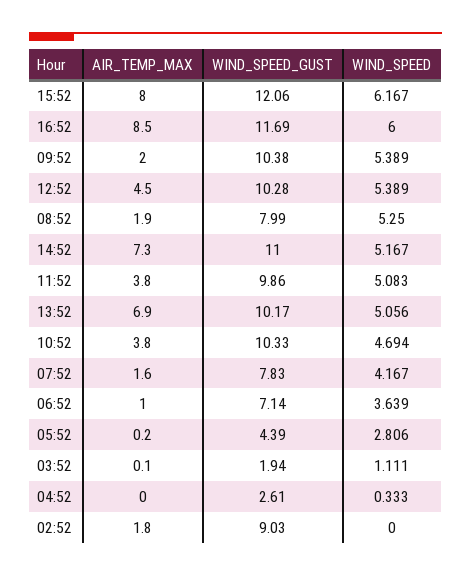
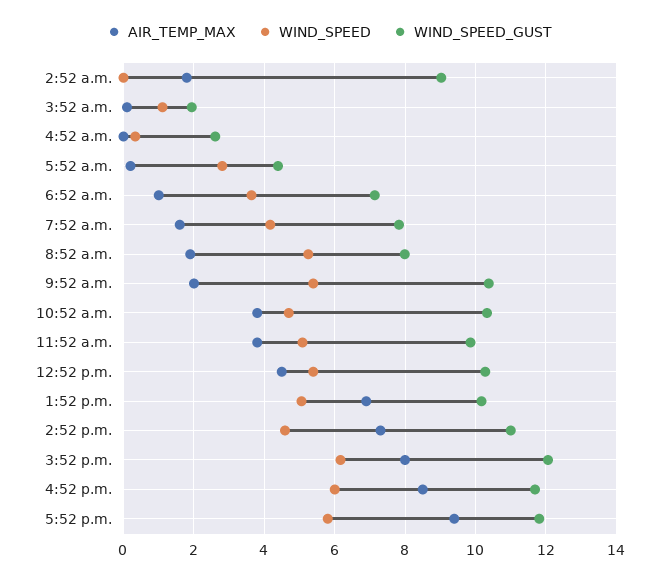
  {
    "AIR_TEMP_MAX": {
      "15:52": 8,
      "16:52": 8.5,
      "09:52": 2,
      "12:52": 4.5,
      "08:52": 1.9,
      "14:52": 7.3,
      "11:52": 3.8,
      "13:52": 6.9,
      "10:52": 3.8,
      "07:52": 1.6,
      "06:52": 1,
      "05:52": 0.2,
      "03:52": 0.1,
      "04:52": 0,
-     "02:52": 1.8
+     "02:52": 1.8,
+     "5:52 p.m.": 9.4
    },
    "WIND_SPEED_GUST": {
      "15:52": 12.06,
      "16:52": 11.69,
      "09:52": 10.38,
      "12:52": 10.28,
      "08:52": 7.99,
      "14:52": 11,
      "11:52": 9.86,
      "13:52": 10.17,
      "10:52": 10.33,
      "07:52": 7.83,
      "06:52": 7.14,
      "05:52": 4.39,
      "03:52": 1.94,
      "04:52": 2.61,
-     "02:52": 9.03
+     "02:52": 9.03,
+     "5:52 p.m.": 11.8
    },
    "WIND_SPEED": {
      "15:52": 6.167,
      "16:52": 6,
      "09:52": 5.389,
      "12:52": 5.389,
      "08:52": 5.25,
-     "14:52": 5.167,
+     "14:52": 4.6,
      "11:52": 5.083,
      "13:52": 5.056,
      "10:52": 4.694,
      "07:52": 4.167,
      "06:52": 3.639,
      "05:52": 2.806,
      "03:52": 1.111,
      "04:52": 0.333,
-     "02:52": 0
+     "02:52": 0,
+     "5:52 p.m.": 5.8
    }
  }

